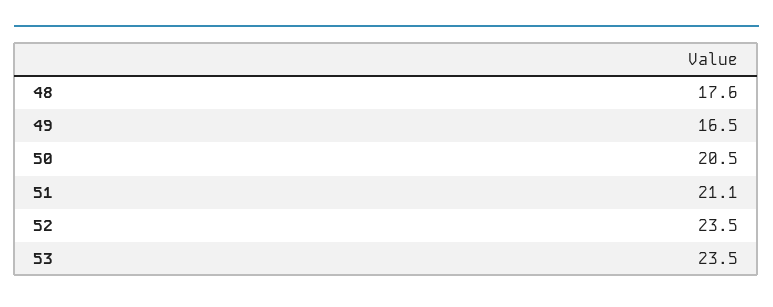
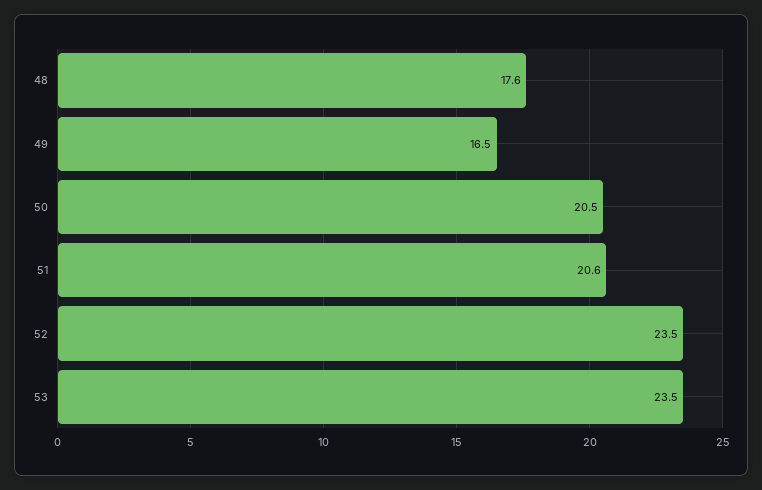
  {
    "48": 17.6,
    "49": 16.5,
    "50": 20.5,
-   "51": 21.1,
+   "51": 20.6,
    "52": 23.5,
    "53": 23.5
  }

